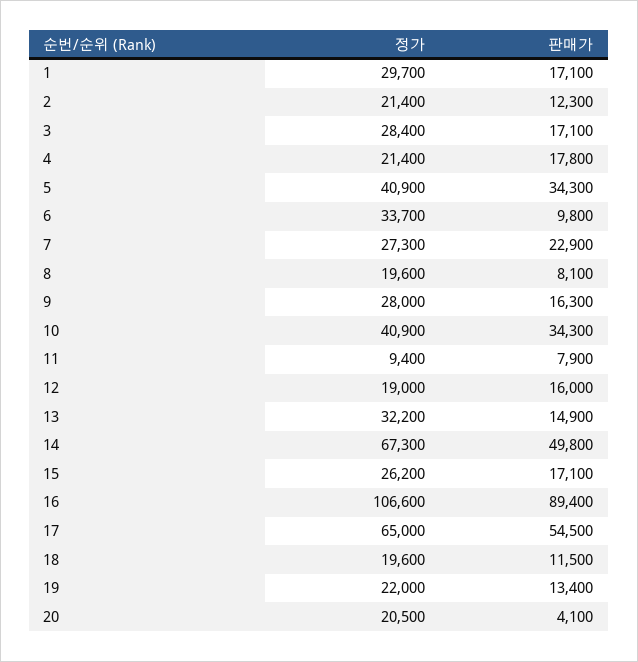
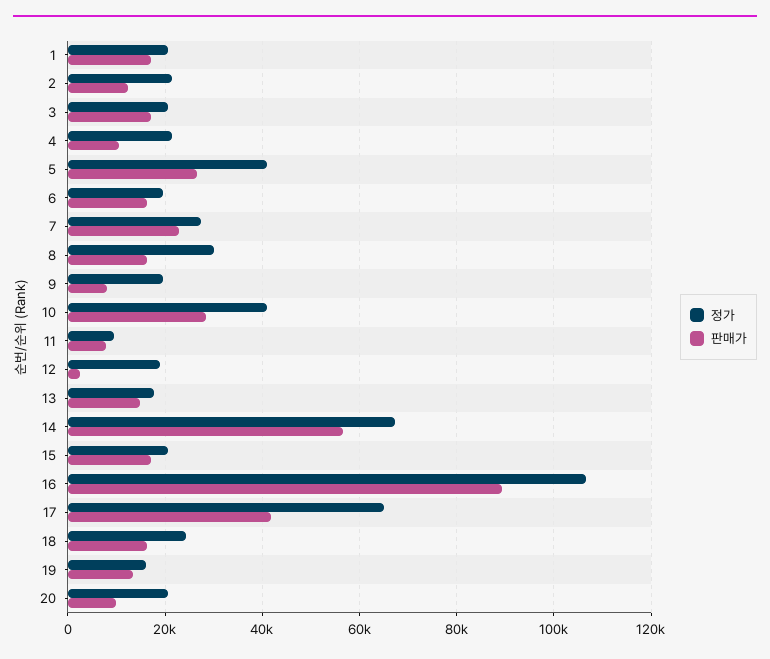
  {
    "정가": {
-     "1": 29700,
+     "1": 20000,
      "2": 21400,
-     "3": 28400,
+     "3": 20000,
      "4": 21400,
      "5": 40900,
-     "6": 33700,
+     "6": 20000,
      "7": 27300,
-     "8": 19600,
+     "8": 30000,
-     "9": 28000,
+     "9": 20000,
      "10": 40900,
      "11": 9400,
      "12": 19000,
-     "13": 32200,
+     "13": 18000,
      "14": 67300,
-     "15": 26200,
+     "15": 20000,
      "16": 106600,
      "17": 65000,
-     "18": 19600,
+     "18": 24000,
-     "19": 22000,
+     "19": 16000,
      "20": 20500
    },
    "판매가": {
      "1": 17100,
      "2": 12300,
      "3": 17100,
-     "4": 17800,
+     "4": 10000,
-     "5": 34300,
+     "5": 26000,
-     "6": 9800,
+     "6": 16000,
      "7": 22900,
-     "8": 8100,
+     "8": 16000,
-     "9": 16300,
+     "9": 8000,
-     "10": 34300,
+     "10": 28000,
      "11": 7900,
-     "12": 16000,
+     "12": 2000,
      "13": 14900,
-     "14": 49800,
+     "14": 56000,
      "15": 17100,
      "16": 89400,
-     "17": 54500,
+     "17": 42000,
-     "18": 11500,
+     "18": 16000,
      "19": 13400,
-     "20": 4100
+     "20": 10000
    }
  }

